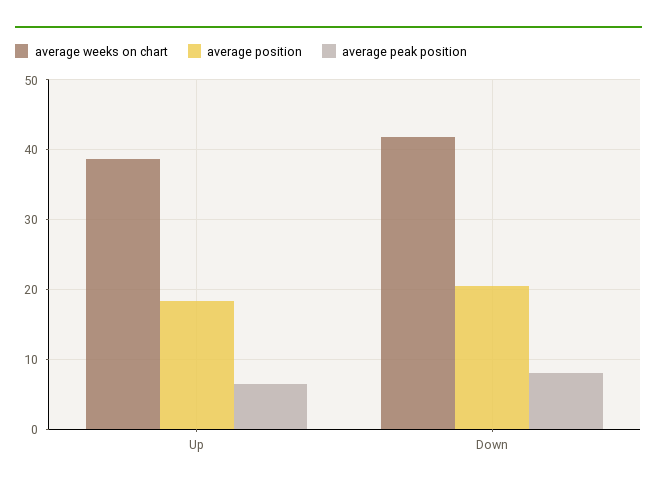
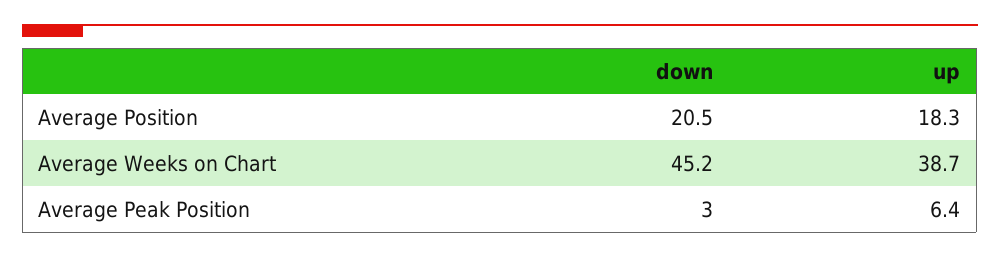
  {
    "average weeks on chart": {
      "Up": 38.7,
-     "Down": 42
+     "Down": 45.2
    },
    "average position": {
      "Up": 18.3,
      "Down": 20.5
    },
    "average peak position": {
      "Up": 6.4,
-     "Down": 8
+     "Down": 3
    }
  }

